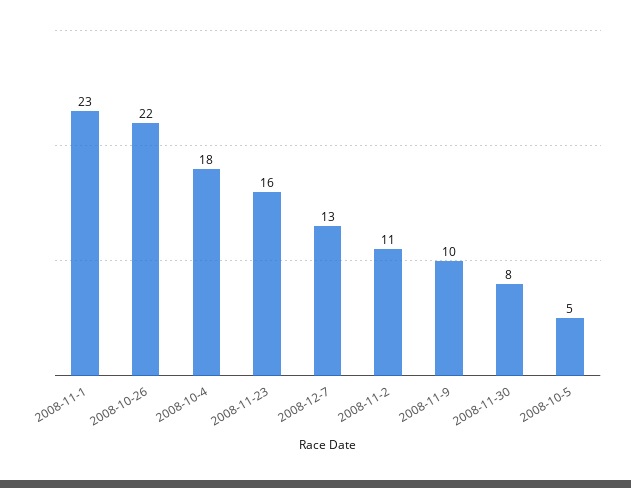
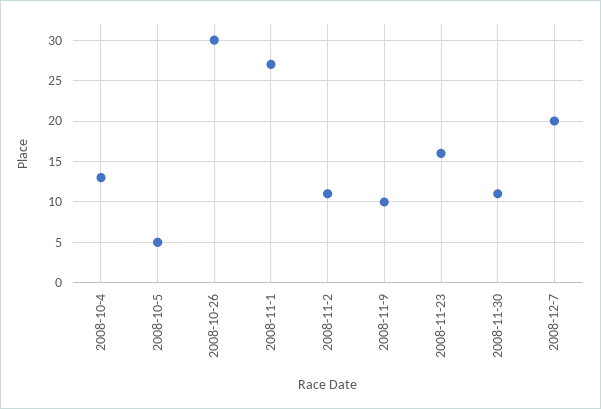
  {
-   "2008-11-1": 23,
+   "2008-11-1": 27,
-   "2008-10-26": 22,
+   "2008-10-26": 30,
-   "2008-10-4": 18,
+   "2008-10-4": 13,
    "2008-11-23": 16,
-   "2008-12-7": 13,
+   "2008-12-7": 20,
    "2008-11-2": 11,
    "2008-11-9": 10,
-   "2008-11-30": 8,
+   "2008-11-30": 11,
    "2008-10-5": 5
  }

